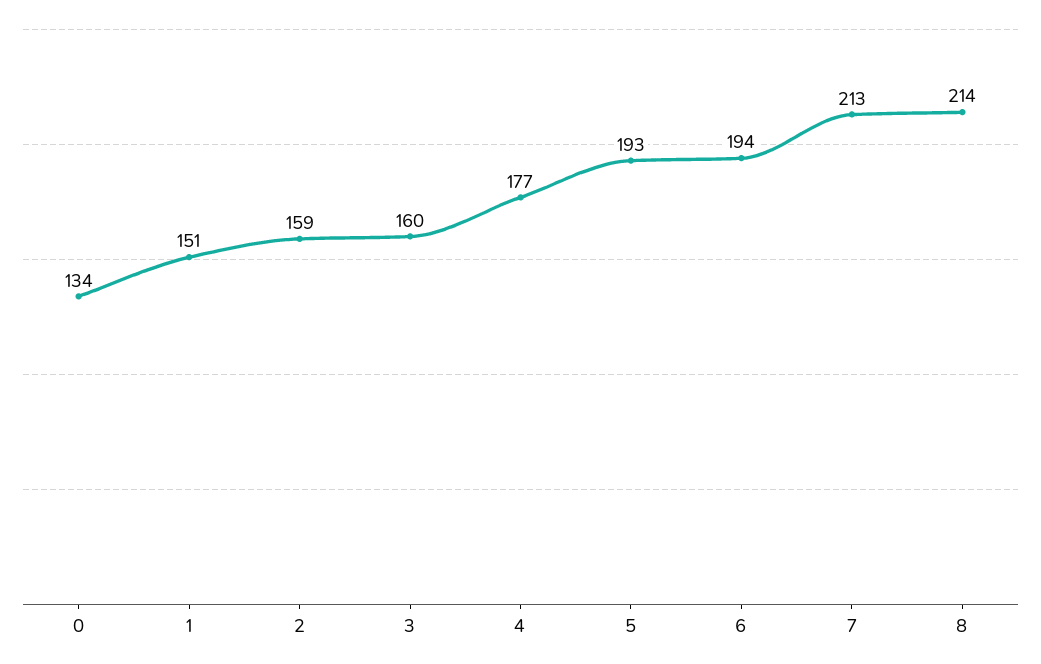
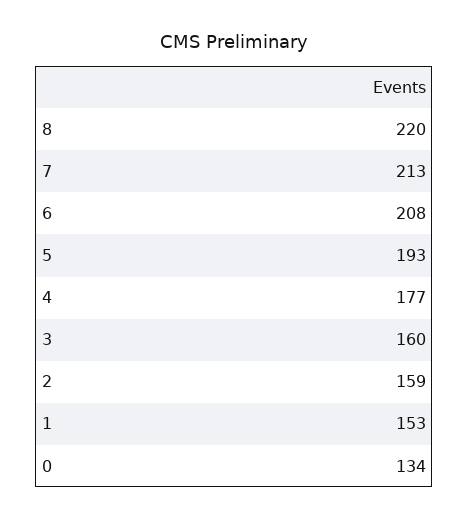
  {
    "0": 134,
-   "1": 151,
+   "1": 153,
    "2": 159,
    "3": 160,
    "4": 177,
    "5": 193,
-   "6": 194,
+   "6": 208,
    "7": 213,
-   "8": 214
+   "8": 220
  }

